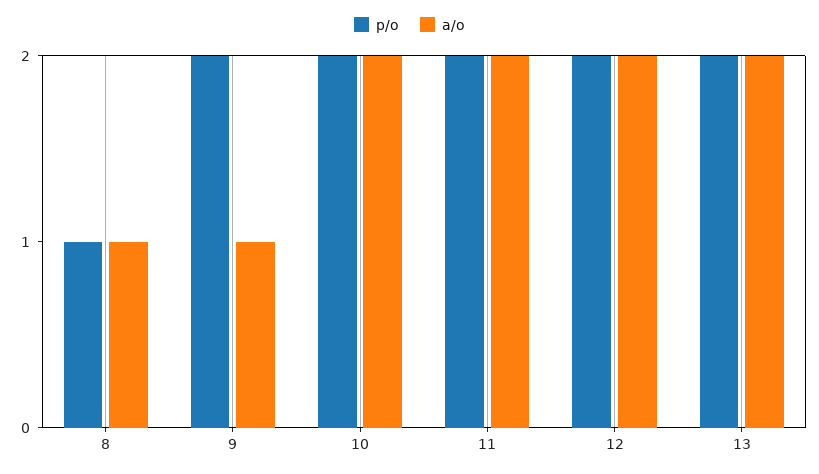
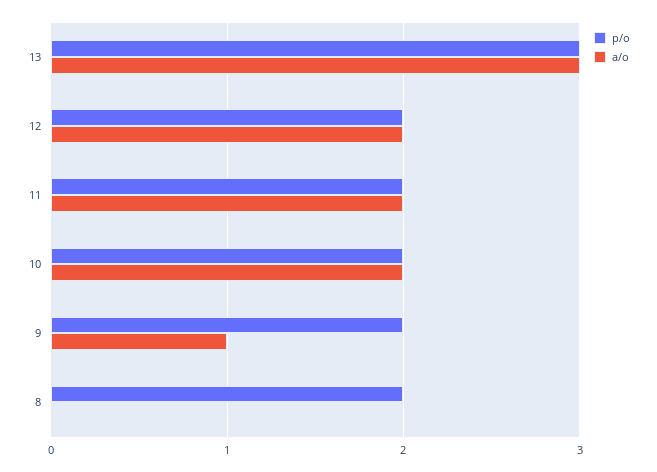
  {
    "p/o": {
-     "8": 1,
+     "8": 2,
      "9": 2,
      "10": 2,
      "11": 2,
      "12": 2,
-     "13": 2
+     "13": 3
    },
    "a/o": {
-     "8": 1,
+     "8": 0,
      "9": 1,
      "10": 2,
      "11": 2,
      "12": 2,
-     "13": 2
+     "13": 3
    }
  }

